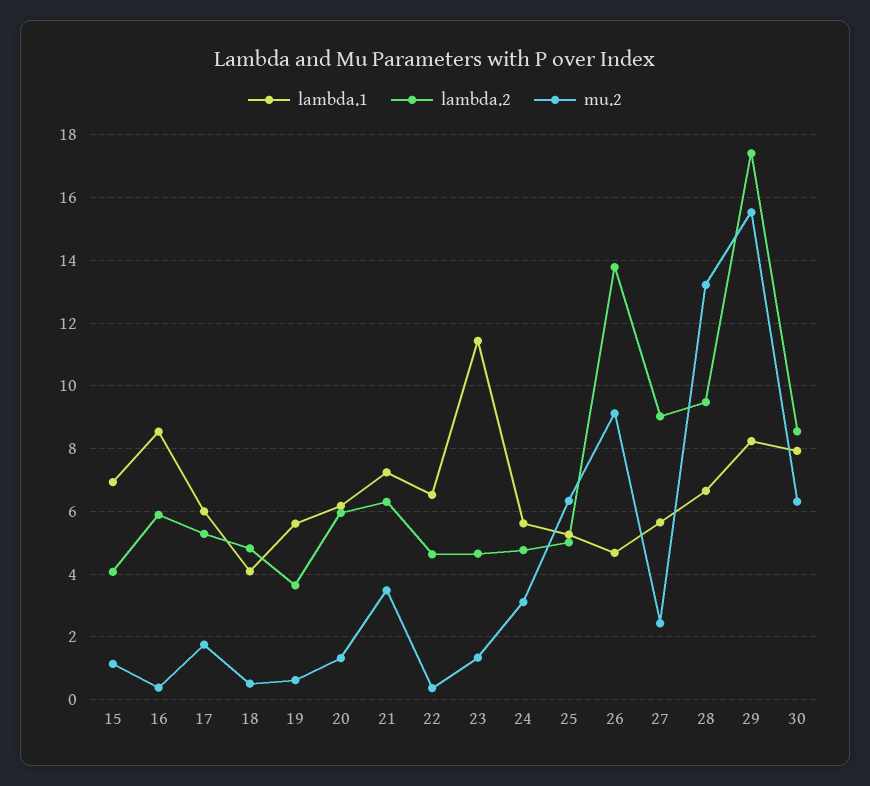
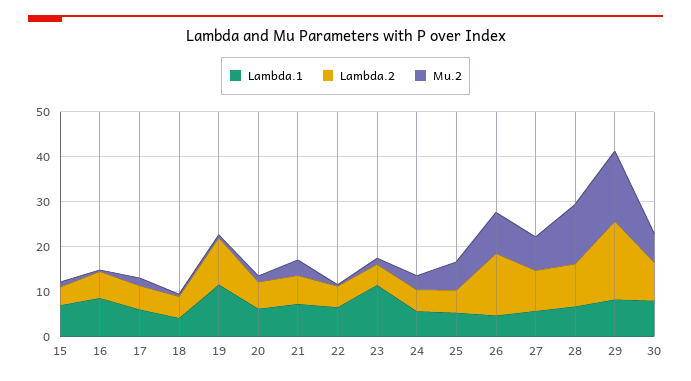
  {
    "lambda.1": {
      "15": 7,
      "16": 8.6,
      "17": 6,
      "18": 4,
-     "19": 5.6,
+     "19": 12,
      "20": 6.2,
      "21": 7.2,
      "22": 6.6,
      "23": 11.4,
      "24": 5.6,
      "25": 5.2,
      "26": 4.6,
      "27": 5.6,
      "28": 6.6,
      "29": 8.2,
      "30": 8
    },
    "lambda.2": {
      "15": 4,
      "16": 5.8,
      "17": 5.2,
      "18": 4.8,
-     "19": 3.6,
+     "19": 10,
      "20": 6,
      "21": 6.4,
      "22": 4.6,
      "23": 4.6,
      "24": 4.8,
      "25": 5,
      "26": 13.8,
      "27": 9,
      "28": 9.4,
      "29": 17.4,
      "30": 8.6
    },
    "mu.2": {
      "15": 1.2,
      "16": 0.4,
      "17": 1.8,
      "18": 0.6,
      "19": 0.6,
      "20": 1.4,
      "21": 3.4,
      "22": 0.4,
      "23": 1.4,
      "24": 3.2,
      "25": 6.4,
      "26": 9.2,
-     "27": 2.4,
+     "27": 8,
      "28": 13.2,
      "29": 15.6,
      "30": 6.4
    }
  }

